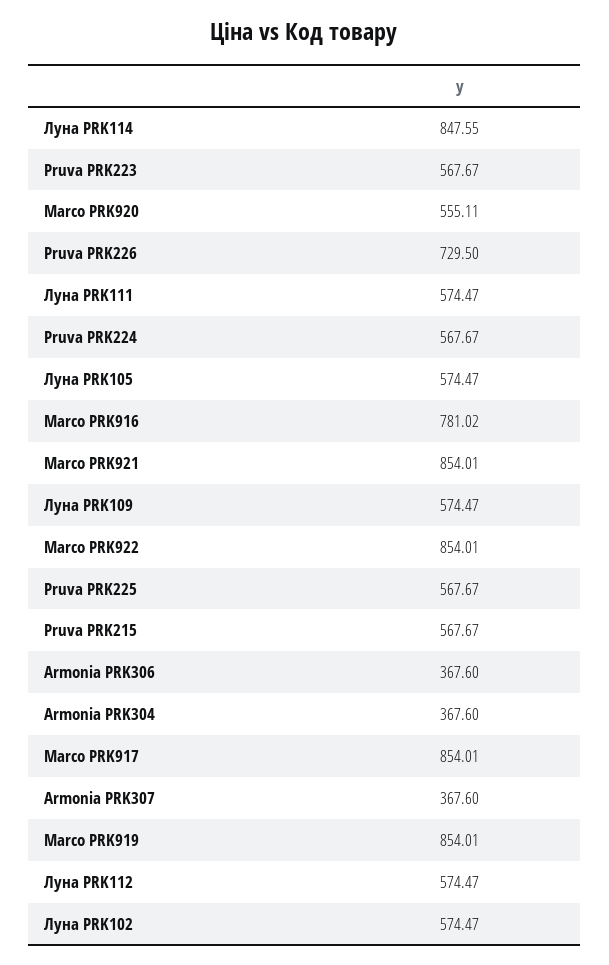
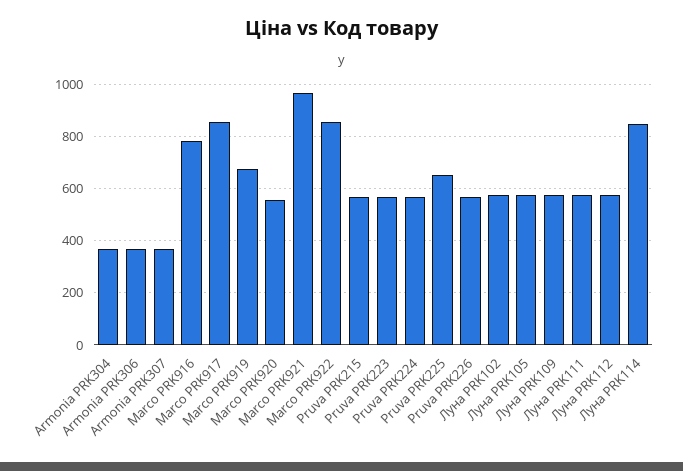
  {
    "Луна PRK114": 847.55,
    "Pruva PRK223": 567.67,
    "Marco PRK920": 555.11,
-   "Pruva PRK226": 729.5,
+   "Pruva PRK226": 575,
    "Луна PRK111": 574.47,
    "Pruva PRK224": 567.67,
    "Луна PRK105": 574.47,
    "Marco PRK916": 781.02,
-   "Marco PRK921": 854.01,
+   "Marco PRK921": 975,
    "Луна PRK109": 574.47,
    "Marco PRK922": 854.01,
-   "Pruva PRK225": 567.67,
+   "Pruva PRK225": 650,
    "Pruva PRK215": 567.67,
    "Armonia PRK306": 367.6,
    "Armonia PRK304": 367.6,
    "Marco PRK917": 854.01,
    "Armonia PRK307": 367.6,
-   "Marco PRK919": 854.01,
+   "Marco PRK919": 675,
    "Луна PRK112": 574.47,
    "Луна PRK102": 574.47
  }

